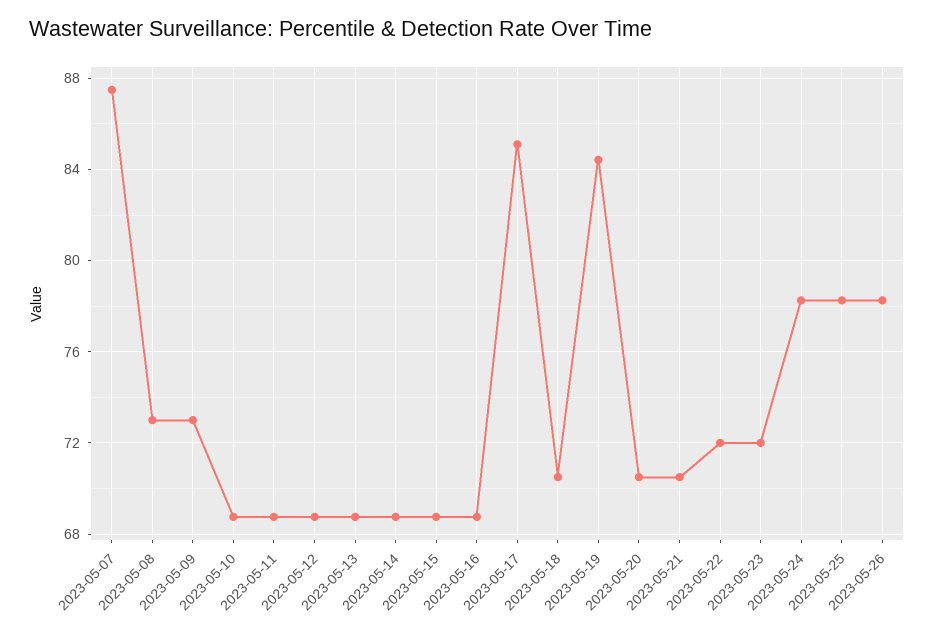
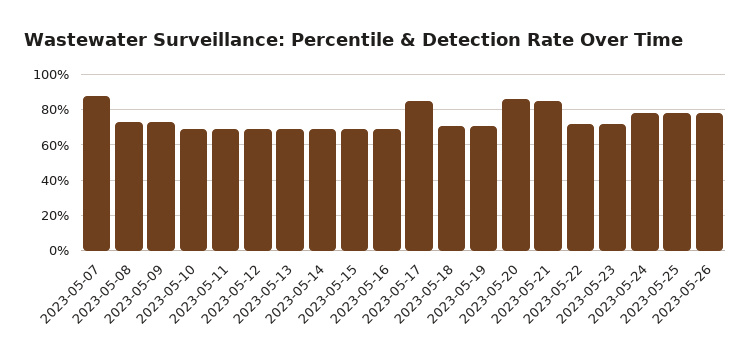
  {
    "2023-05-07": 87.5,
    "2023-05-08": 73,
    "2023-05-09": 73,
    "2023-05-10": 69,
    "2023-05-11": 69,
    "2023-05-12": 69,
    "2023-05-13": 69,
    "2023-05-14": 69,
    "2023-05-15": 69,
    "2023-05-16": 69,
    "2023-05-17": 85,
    "2023-05-18": 70.5,
-   "2023-05-19": 84.5,
+   "2023-05-19": 70,
-   "2023-05-20": 70.5,
+   "2023-05-20": 85,
-   "2023-05-21": 70.5,
+   "2023-05-21": 85,
    "2023-05-22": 72,
    "2023-05-23": 72,
    "2023-05-24": 78.5,
    "2023-05-25": 78.5,
    "2023-05-26": 78.5
  }

